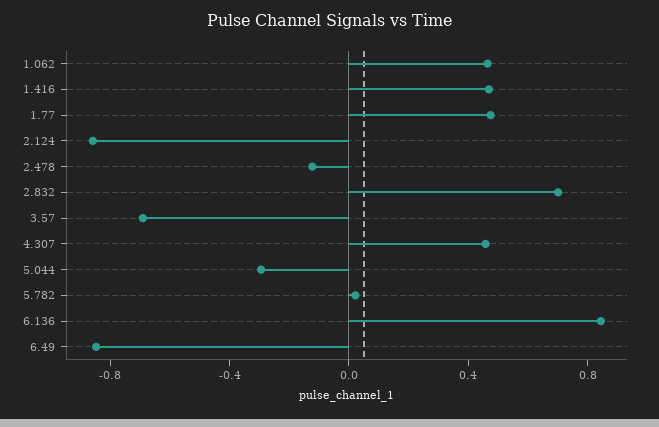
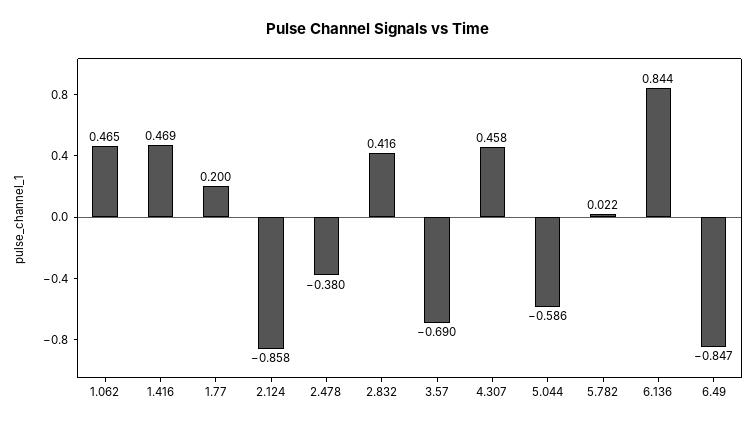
  {
    "1.062": 0.465,
    "1.416": 0.469,
-   "1.77": 0.5,
+   "1.77": 0.2,
    "2.124": -0.858,
-   "2.478": -0.1,
+   "2.478": -0.38,
-   "2.832": 0.7,
+   "2.832": 0.416,
    "3.57": -0.69,
    "4.307": 0.458,
-   "5.044": -0.3,
+   "5.044": -0.586,
    "5.782": 0.022,
    "6.136": 0.844,
    "6.49": -0.847
  }

